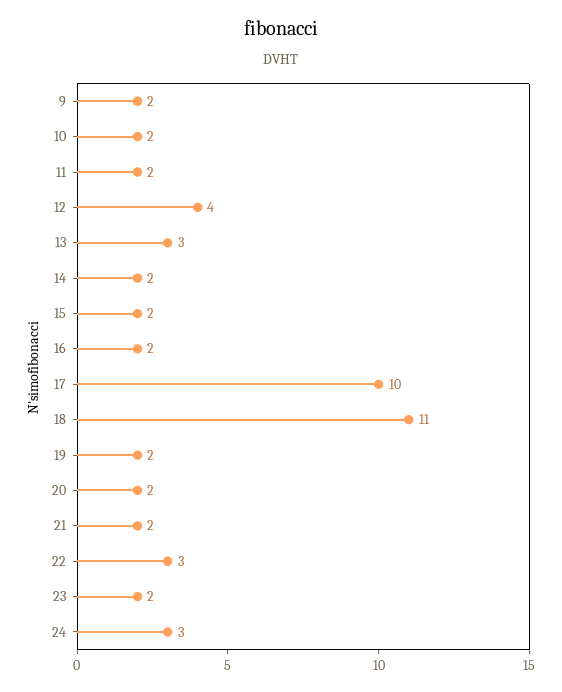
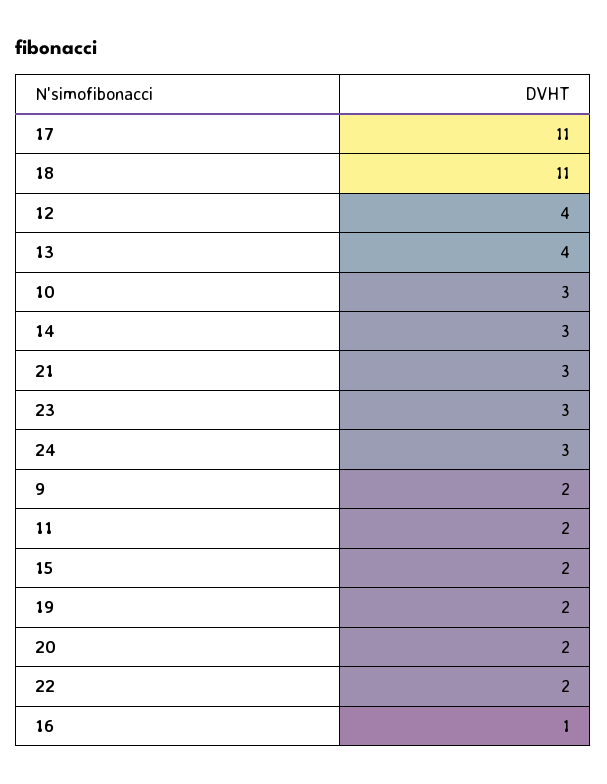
  {
    "9": 2,
-   "10": 2,
+   "10": 3,
    "11": 2,
    "12": 4,
-   "13": 3,
+   "13": 4,
-   "14": 2,
+   "14": 3,
    "15": 2,
-   "16": 2,
+   "16": 1,
-   "17": 10,
+   "17": 11,
    "18": 11,
    "19": 2,
    "20": 2,
-   "21": 2,
+   "21": 3,
-   "22": 3,
+   "22": 2,
-   "23": 2,
+   "23": 3,
    "24": 3
  }

